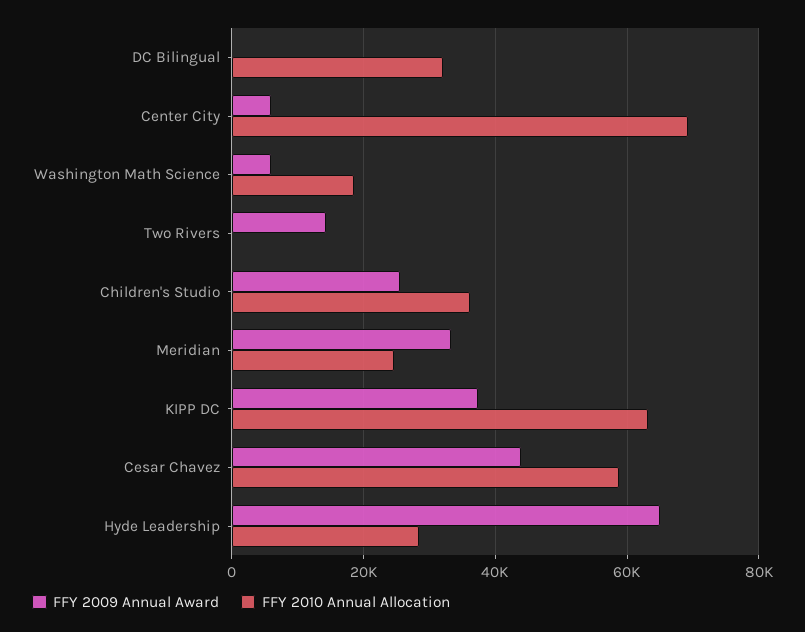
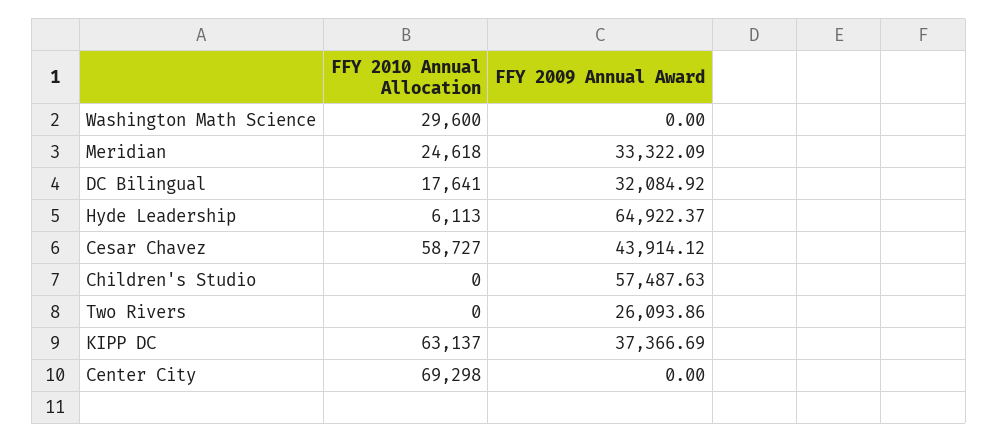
  {
    "FFY 2009 Annual Award": {
-     "DC Bilingual": 0,
+     "DC Bilingual": 32084.92,
-     "Center City": 6000,
+     "Center City": 0,
-     "Washington Math Science": 6000,
+     "Washington Math Science": 0,
-     "Two Rivers": 14000,
+     "Two Rivers": 26093.86,
-     "Children's Studio": 26000,
+     "Children's Studio": 57487.63,
      "Meridian": 33322.09,
      "KIPP DC": 37366.69,
      "Cesar Chavez": 43914.12,
      "Hyde Leadership": 64922.37
    },
    "FFY 2010 Annual Allocation": {
-     "DC Bilingual": 32000,
+     "DC Bilingual": 17641,
      "Center City": 69298,
-     "Washington Math Science": 18000,
+     "Washington Math Science": 29600,
      "Two Rivers": 0,
-     "Children's Studio": 36000,
+     "Children's Studio": 0,
      "Meridian": 24618,
      "KIPP DC": 63137,
      "Cesar Chavez": 58727,
-     "Hyde Leadership": 28000
+     "Hyde Leadership": 6113
    }
  }

